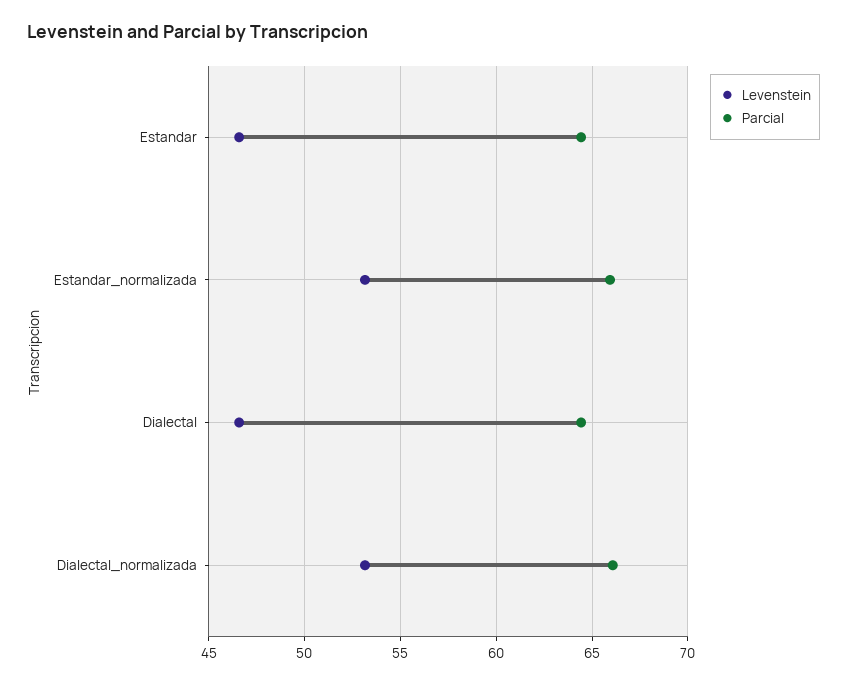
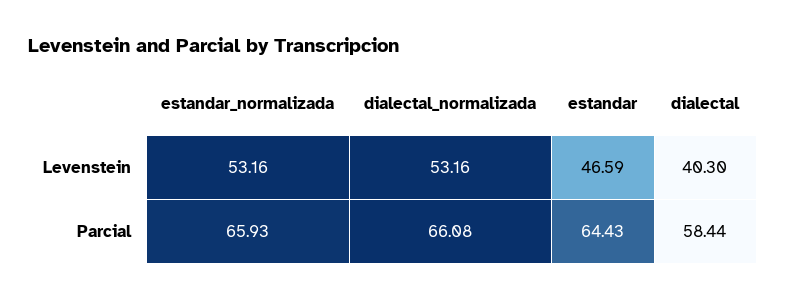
  {
    "Levenstein": {
      "Estandar": 46.59,
      "Estandar_normalizada": 53.16,
-     "Dialectal": 46.5,
+     "Dialectal": 40.3,
      "Dialectal_normalizada": 53.16
    },
    "Parcial": {
      "Estandar": 64.43,
      "Estandar_normalizada": 65.93,
-     "Dialectal": 64.5,
+     "Dialectal": 58.44,
      "Dialectal_normalizada": 66.08
    }
  }

